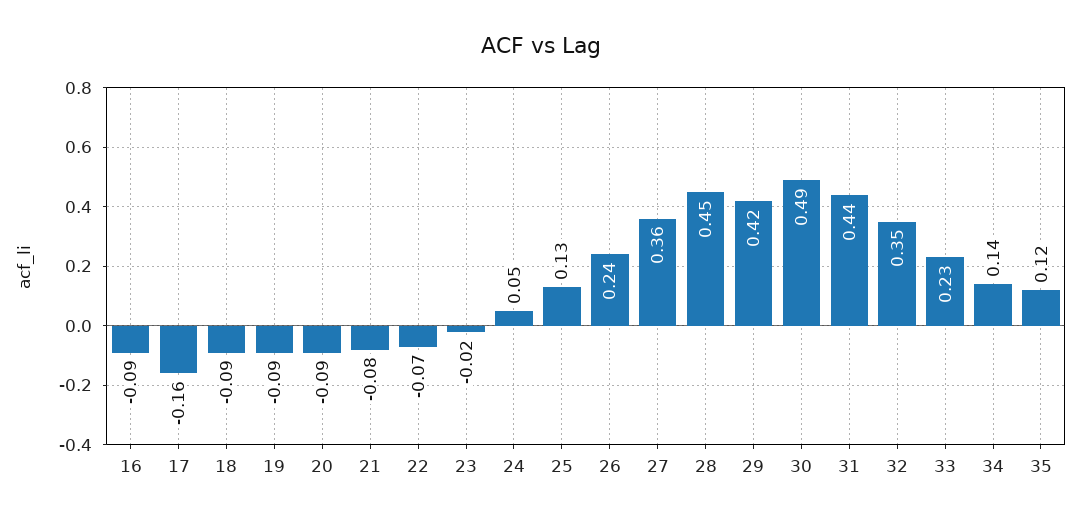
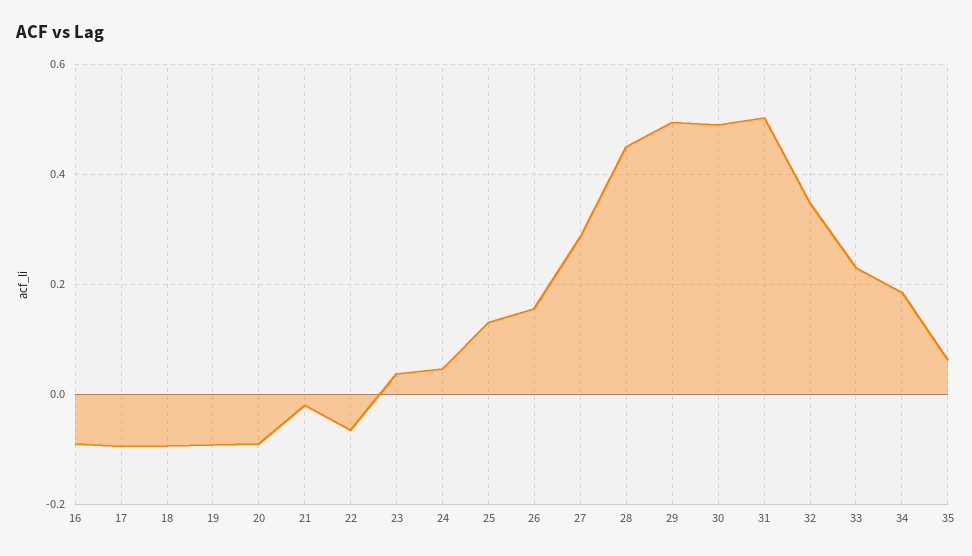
  {
    "16": -0.09,
-   "17": -0.16,
+   "17": -0.1,
    "18": -0.09,
    "19": -0.09,
    "20": -0.09,
-   "21": -0.08,
+   "21": -0.02,
    "22": -0.07,
-   "23": -0.02,
+   "23": 0.04,
    "24": 0.05,
    "25": 0.13,
-   "26": 0.24,
+   "26": 0.16,
-   "27": 0.36,
+   "27": 0.28,
    "28": 0.45,
-   "29": 0.42,
+   "29": 0.5,
    "30": 0.49,
-   "31": 0.44,
+   "31": 0.5,
    "32": 0.35,
    "33": 0.23,
-   "34": 0.14,
+   "34": 0.18,
-   "35": 0.12
+   "35": 0.06
  }

